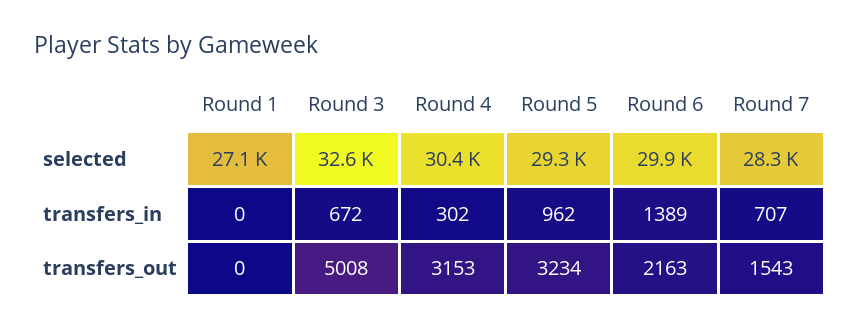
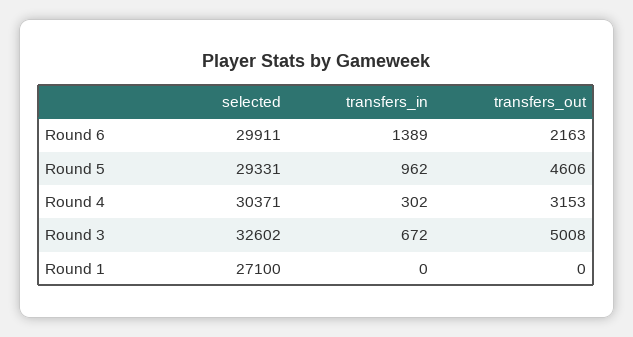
  {
    "Round 1": {
      "selected": 27100,
      "transfers_in": 0,
      "transfers_out": 0
    },
    "Round 3": {
      "selected": 32602,
      "transfers_in": 672,
      "transfers_out": 5008
    },
    "Round 4": {
      "selected": 30371,
      "transfers_in": 302,
      "transfers_out": 3153
    },
    "Round 5": {
      "selected": 29331,
      "transfers_in": 962,
-     "transfers_out": 3234
+     "transfers_out": 4606
    },
    "Round 6": {
      "selected": 29911,
      "transfers_in": 1389,
      "transfers_out": 2163
-   },
+   }
-   "Round 7": {
-     "selected": 28300,
-     "transfers_in": 707,
-     "transfers_out": 1543
-   }
  }

